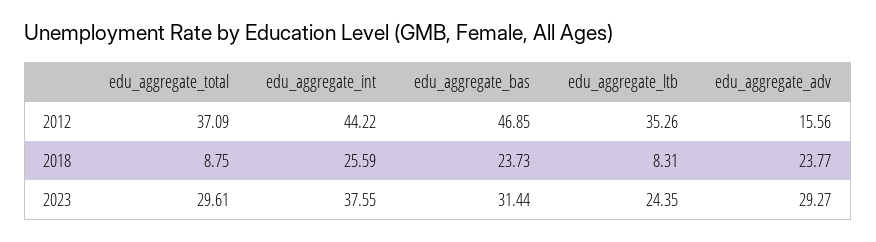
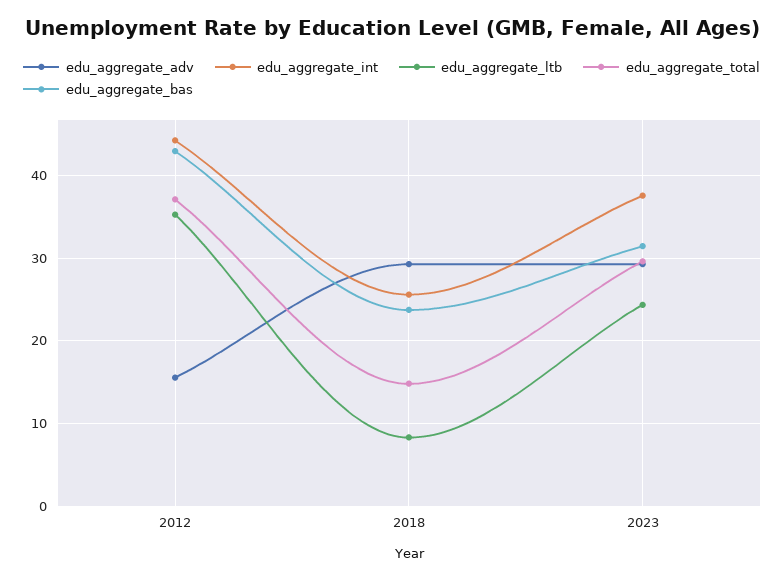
  {
    "edu_aggregate_total": {
      "2012": 37.09,
-     "2018": 8.75,
+     "2018": 15,
      "2023": 29.61
    },
    "edu_aggregate_int": {
      "2012": 44.22,
      "2018": 25.59,
      "2023": 37.55
    },
    "edu_aggregate_bas": {
-     "2012": 46.85,
+     "2012": 43,
      "2018": 23.73,
      "2023": 31.44
    },
    "edu_aggregate_ltb": {
      "2012": 35.26,
      "2018": 8.31,
      "2023": 24.35
    },
    "edu_aggregate_adv": {
      "2012": 15.56,
-     "2018": 23.77,
+     "2018": 29,
      "2023": 29.27
    }
  }

